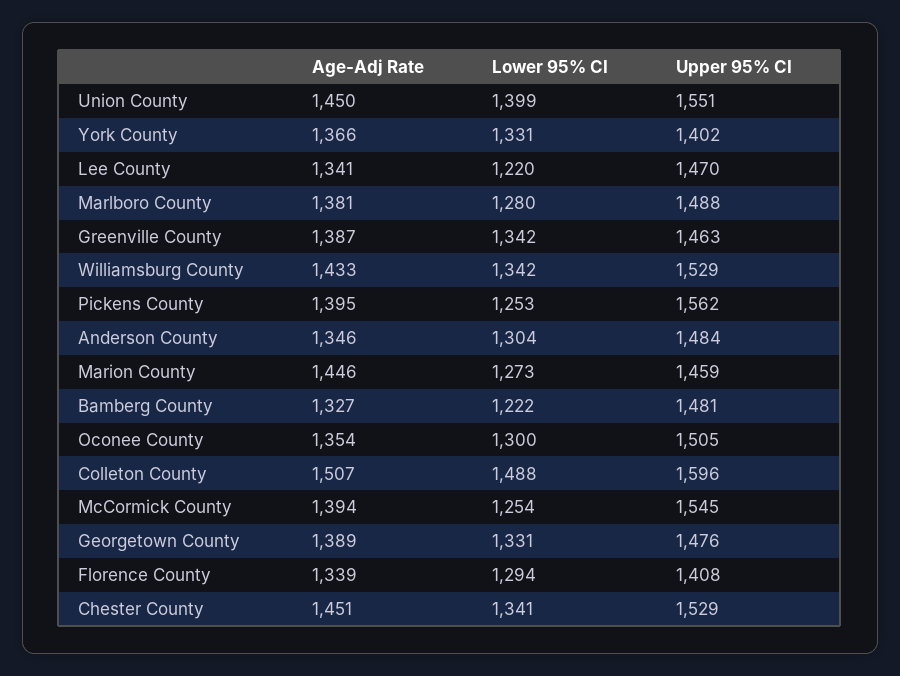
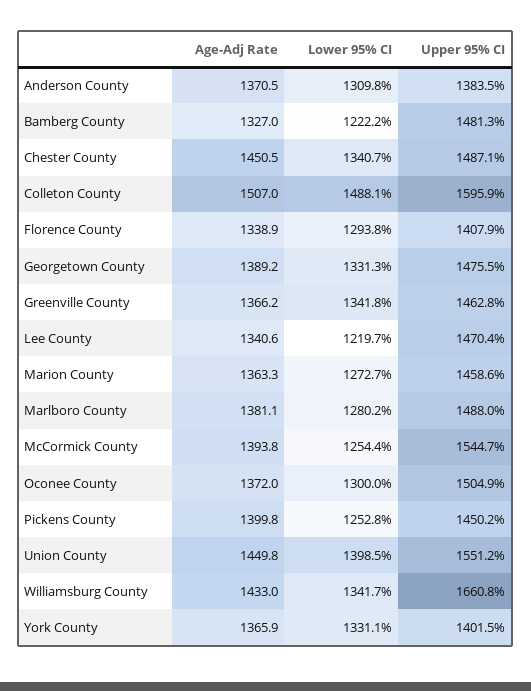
  {
    "Age-Adj Rate": {
      "Union County": 1449.8,
      "York County": 1365.9,
      "Lee County": 1340.6,
      "Marlboro County": 1381.1,
-     "Greenville County": 1387,
+     "Greenville County": 1366.2,
      "Williamsburg County": 1433,
-     "Pickens County": 1395,
+     "Pickens County": 1399.8,
-     "Anderson County": 1346,
+     "Anderson County": 1370.5,
-     "Marion County": 1446,
+     "Marion County": 1363.3,
      "Bamberg County": 1327,
-     "Oconee County": 1354,
+     "Oconee County": 1372,
      "Colleton County": 1507,
      "McCormick County": 1393.8,
      "Georgetown County": 1389.2,
      "Florence County": 1338.9,
      "Chester County": 1450.5
    },
    "Lower 95% CI": {
      "Union County": 1398.5,
      "York County": 1331.1,
      "Lee County": 1219.7,
      "Marlboro County": 1280.2,
      "Greenville County": 1341.8,
      "Williamsburg County": 1341.7,
      "Pickens County": 1252.8,
-     "Anderson County": 1304,
+     "Anderson County": 1309.8,
      "Marion County": 1272.7,
      "Bamberg County": 1222.2,
      "Oconee County": 1300,
      "Colleton County": 1488.1,
      "McCormick County": 1254.4,
      "Georgetown County": 1331.3,
      "Florence County": 1293.8,
      "Chester County": 1340.7
    },
    "Upper 95% CI": {
      "Union County": 1551.2,
      "York County": 1401.5,
      "Lee County": 1470.4,
      "Marlboro County": 1488,
      "Greenville County": 1462.8,
-     "Williamsburg County": 1529,
+     "Williamsburg County": 1660.8,
-     "Pickens County": 1562,
+     "Pickens County": 1450.2,
-     "Anderson County": 1484,
+     "Anderson County": 1383.5,
      "Marion County": 1458.6,
      "Bamberg County": 1481.3,
      "Oconee County": 1504.9,
      "Colleton County": 1595.9,
      "McCormick County": 1544.7,
      "Georgetown County": 1475.5,
      "Florence County": 1407.9,
-     "Chester County": 1529
+     "Chester County": 1487.1
    }
  }

